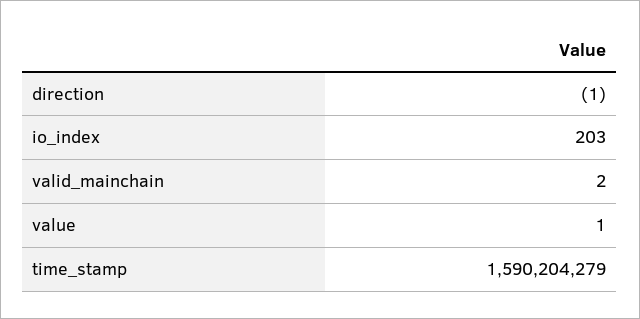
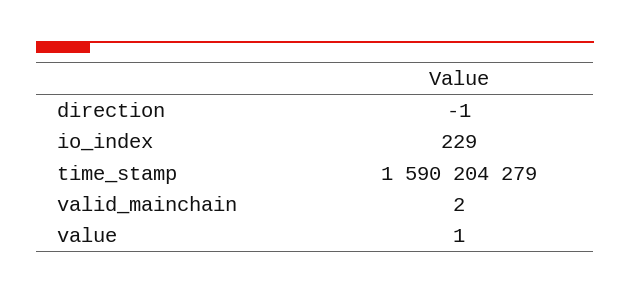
  {
    "direction": -1,
-   "io_index": 203,
+   "io_index": 229,
    "valid_mainchain": 2,
    "value": 1,
    "time_stamp": 1590204279
  }

